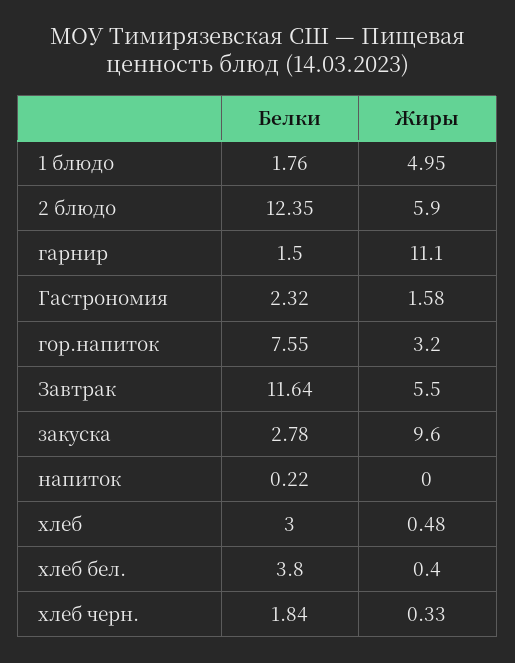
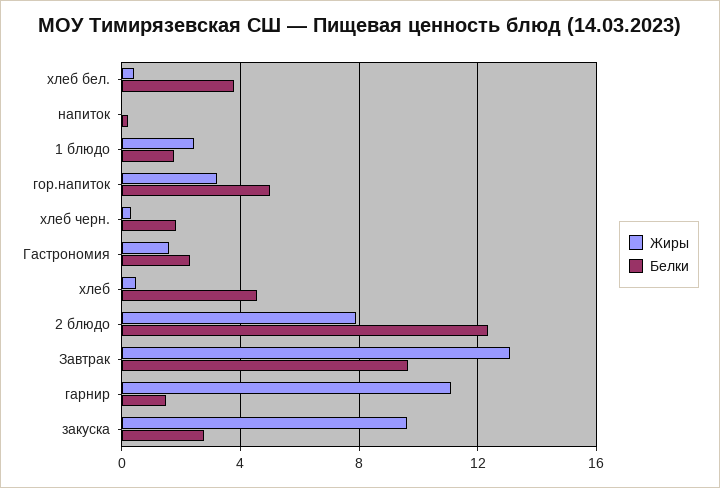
  {
    "Белки": {
      "1 блюдо": 1.76,
      "2 блюдо": 12.35,
      "гарнир": 1.5,
      "Гастрономия": 2.32,
-     "гор.напиток": 7.55,
+     "гор.напиток": 5,
-     "Завтрак": 11.64,
+     "Завтрак": 9.5,
      "закуска": 2.78,
      "напиток": 0.22,
-     "хлеб": 3,
+     "хлеб": 4.5,
      "хлеб бел.": 3.8,
      "хлеб черн.": 1.84
    },
    "Жиры": {
-     "1 блюдо": 4.95,
+     "1 блюдо": 2.5,
-     "2 блюдо": 5.9,
+     "2 блюдо": 8,
      "гарнир": 11.1,
      "Гастрономия": 1.58,
      "гор.напиток": 3.2,
-     "Завтрак": 5.5,
+     "Завтрак": 13,
      "закуска": 9.6,
      "напиток": 0,
      "хлеб": 0.48,
      "хлеб бел.": 0.4,
      "хлеб черн.": 0.33
    }
  }

